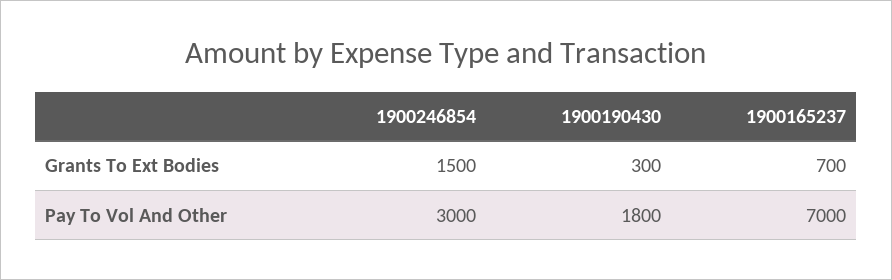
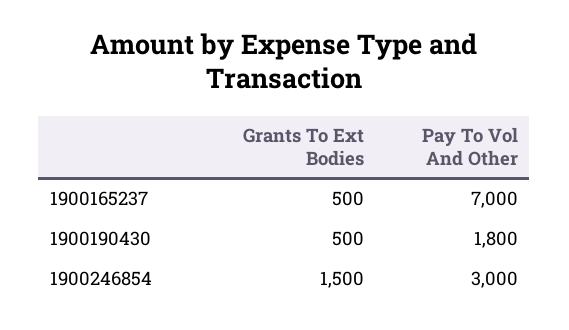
  {
    "1900246854": {
      "Grants To Ext Bodies": 1500,
      "Pay To Vol And Other": 3000
    },
    "1900190430": {
-     "Grants To Ext Bodies": 300,
+     "Grants To Ext Bodies": 500,
      "Pay To Vol And Other": 1800
    },
    "1900165237": {
-     "Grants To Ext Bodies": 700,
+     "Grants To Ext Bodies": 500,
      "Pay To Vol And Other": 7000
    }
  }

